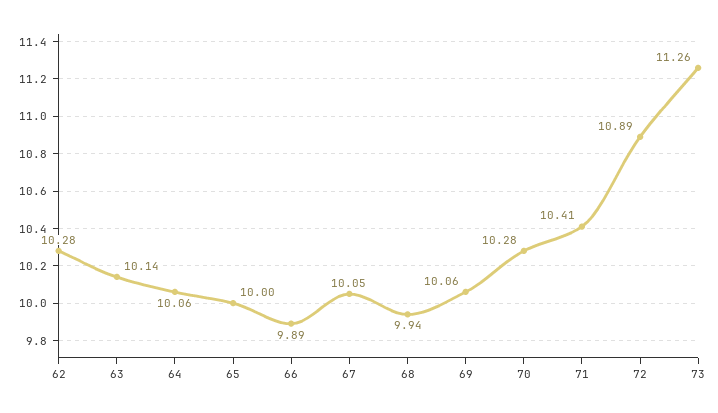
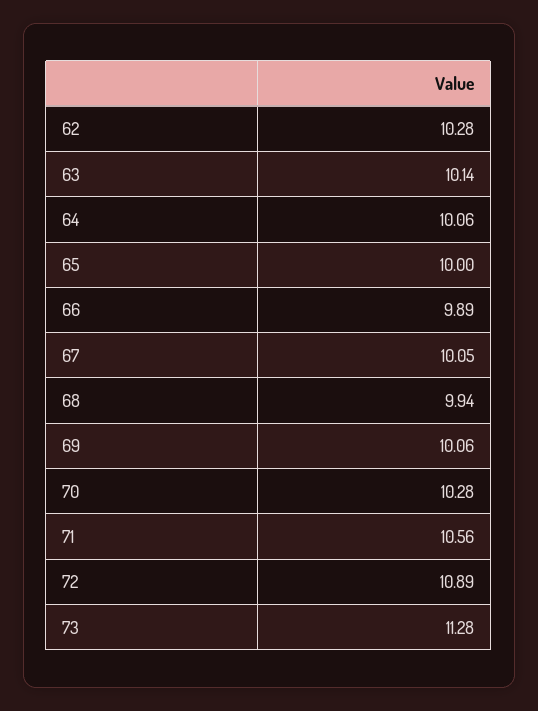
  {
    "62": 10.28,
    "63": 10.14,
    "64": 10.06,
    "65": 10,
    "66": 9.89,
    "67": 10.05,
    "68": 9.94,
    "69": 10.06,
    "70": 10.28,
-   "71": 10.41,
+   "71": 10.56,
    "72": 10.89,
-   "73": 11.26
+   "73": 11.28
  }

